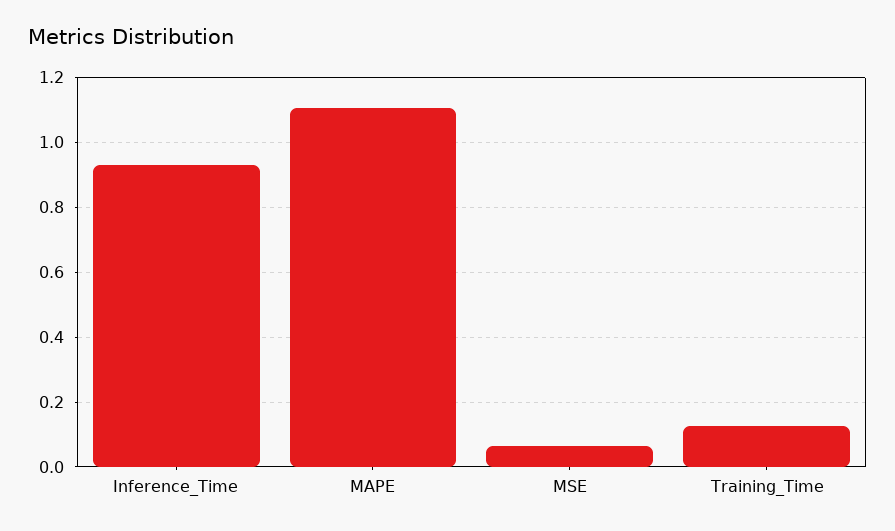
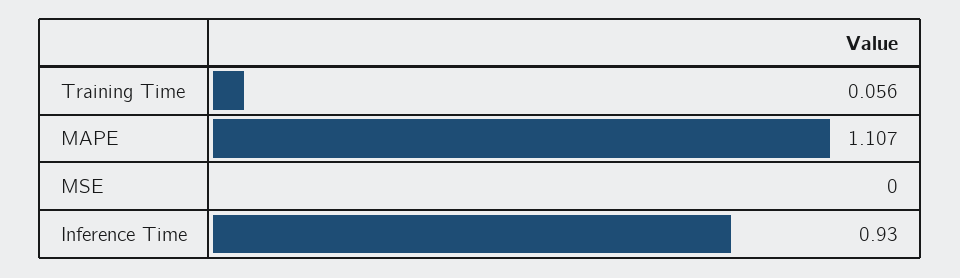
  {
    "Inference_Time": 0.93,
    "MAPE": 1.107,
-   "MSE": 0.06,
+   "MSE": 0,
-   "Training_Time": 0.12
+   "Training_Time": 0.056
  }

